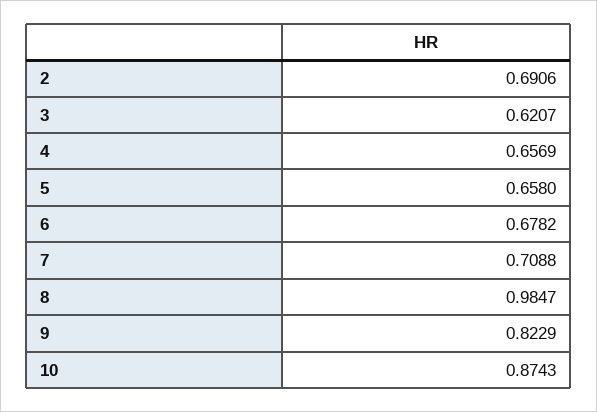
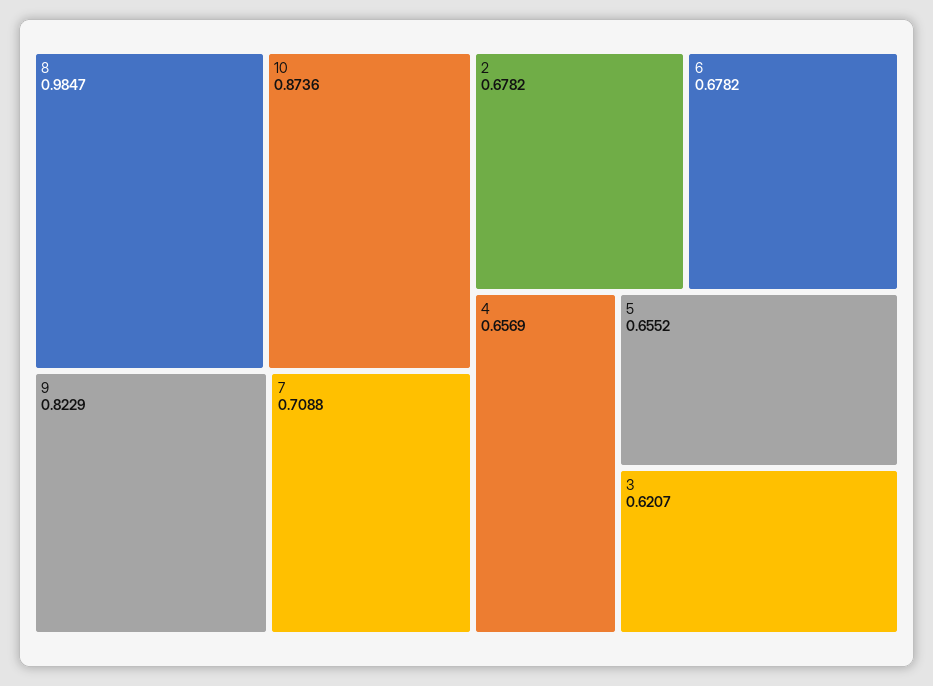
  {
-   "2": 0.6906,
+   "2": 0.6782,
    "3": 0.6207,
    "4": 0.6569,
-   "5": 0.658,
+   "5": 0.6552,
    "6": 0.6782,
    "7": 0.7088,
    "8": 0.9847,
    "9": 0.8229,
-   "10": 0.8743
+   "10": 0.8736
  }

